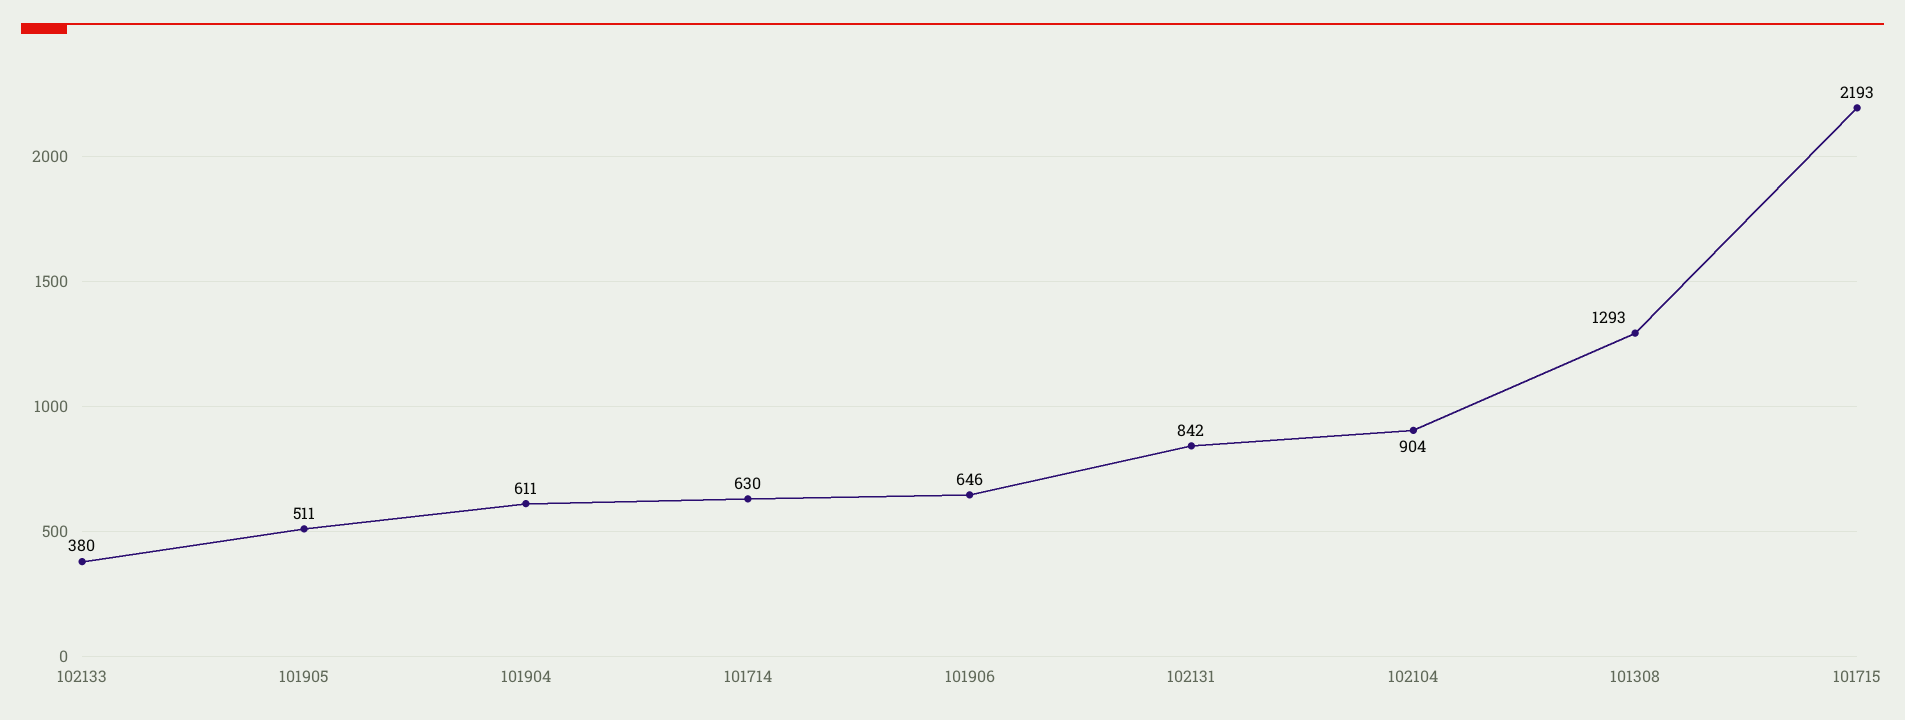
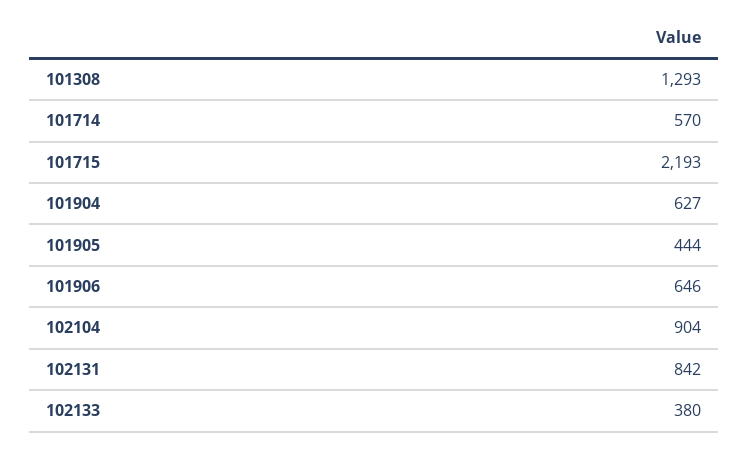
  {
    "102133": 380,
-   "101905": 511,
+   "101905": 444,
-   "101904": 611,
+   "101904": 627,
-   "101714": 630,
+   "101714": 570,
    "101906": 646,
    "102131": 842,
    "102104": 904,
    "101308": 1293,
    "101715": 2193
  }

